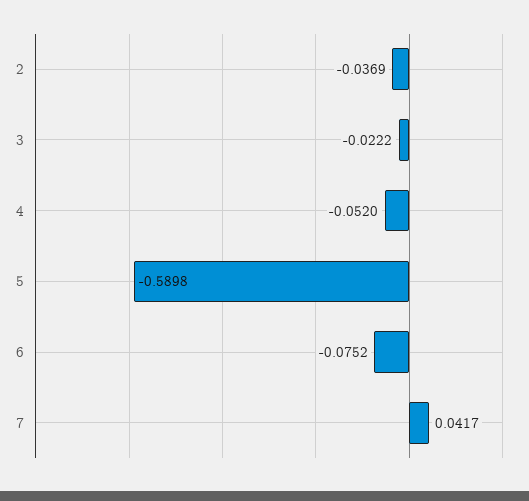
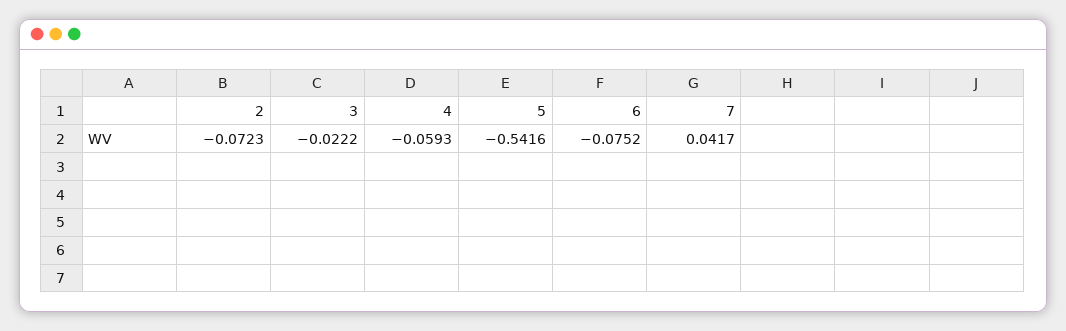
  {
-   "2": -0.0369,
+   "2": -0.0723,
    "3": -0.0222,
-   "4": -0.052,
+   "4": -0.0593,
-   "5": -0.5898,
+   "5": -0.5416,
    "6": -0.0752,
    "7": 0.0417
  }

